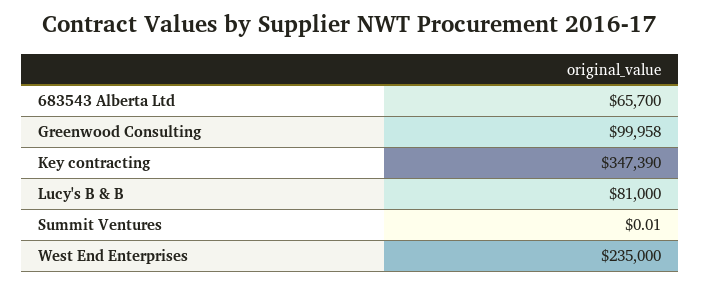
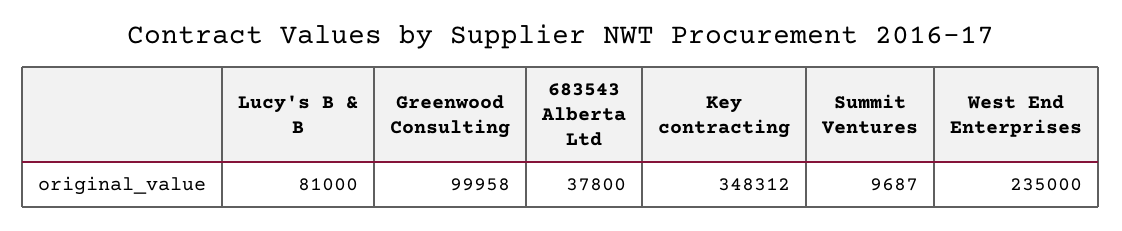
  {
-   "683543 Alberta Ltd": 65700,
+   "683543 Alberta Ltd": 37800,
    "Greenwood Consulting": 99958,
-   "Key contracting": 347390,
+   "Key contracting": 348312,
    "Lucy's B & B": 81000,
-   "Summit Ventures": 0.01,
+   "Summit Ventures": 9687,
    "West End Enterprises": 235000
  }

